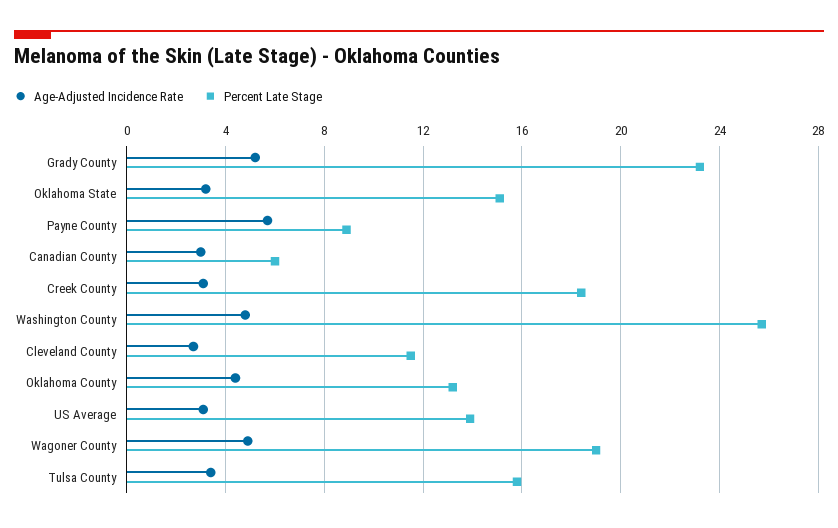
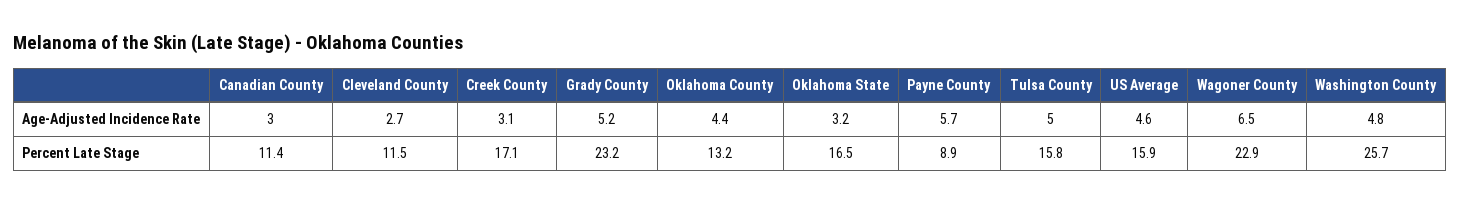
  {
    "Age-Adjusted Incidence Rate": {
      "Grady County": 5.2,
      "Oklahoma State": 3.2,
      "Payne County": 5.7,
      "Canadian County": 3,
      "Creek County": 3.1,
      "Washington County": 4.8,
      "Cleveland County": 2.7,
      "Oklahoma County": 4.4,
-     "US Average": 3,
+     "US Average": 4.6,
-     "Wagoner County": 5,
+     "Wagoner County": 6.5,
-     "Tulsa County": 3.5
+     "Tulsa County": 5
    },
    "Percent Late Stage": {
      "Grady County": 23.2,
-     "Oklahoma State": 15,
+     "Oklahoma State": 16.5,
      "Payne County": 8.9,
-     "Canadian County": 6,
+     "Canadian County": 11.4,
-     "Creek County": 18.5,
+     "Creek County": 17.1,
      "Washington County": 25.7,
      "Cleveland County": 11.5,
      "Oklahoma County": 13.2,
-     "US Average": 14,
+     "US Average": 15.9,
-     "Wagoner County": 19,
+     "Wagoner County": 22.9,
      "Tulsa County": 15.8
    }
  }

